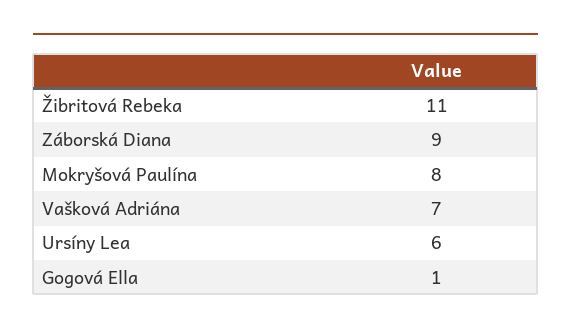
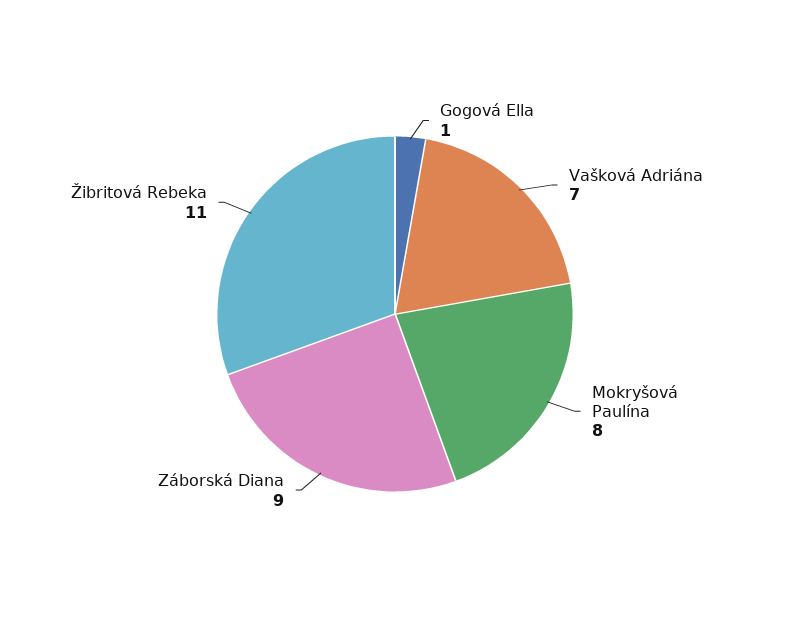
  {
    "Žibritová Rebeka": 11,
    "Záborská Diana": 9,
    "Mokryšová Paulína": 8,
    "Vašková Adriána": 7,
-   "Ursíny Lea": 6,
    "Gogová Ella": 1
  }

